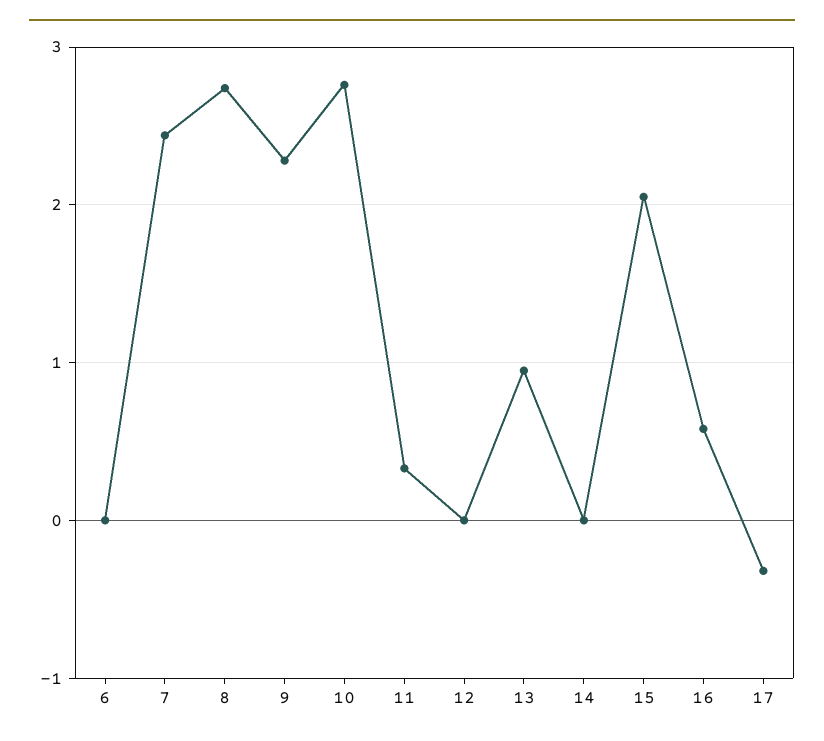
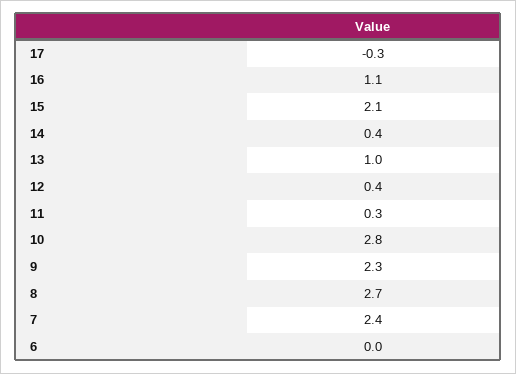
  {
    "6": 0,
    "7": 2.4,
    "8": 2.7,
    "9": 2.3,
    "10": 2.8,
    "11": 0.3,
-   "12": 0,
+   "12": 0.4,
    "13": 1,
-   "14": 0,
+   "14": 0.4,
    "15": 2.1,
-   "16": 0.6,
+   "16": 1.1,
    "17": -0.3
  }

